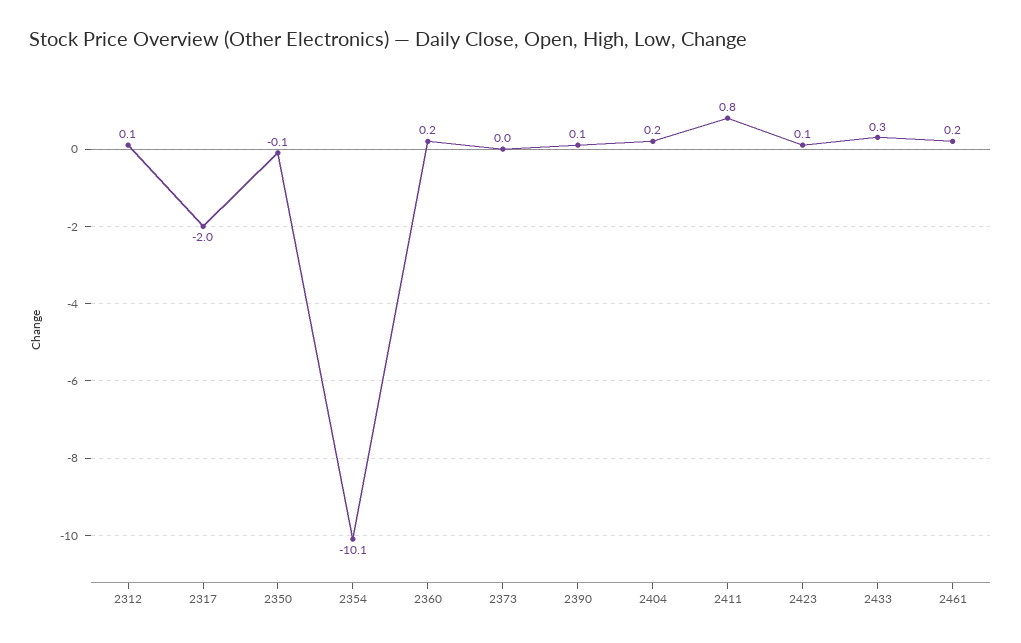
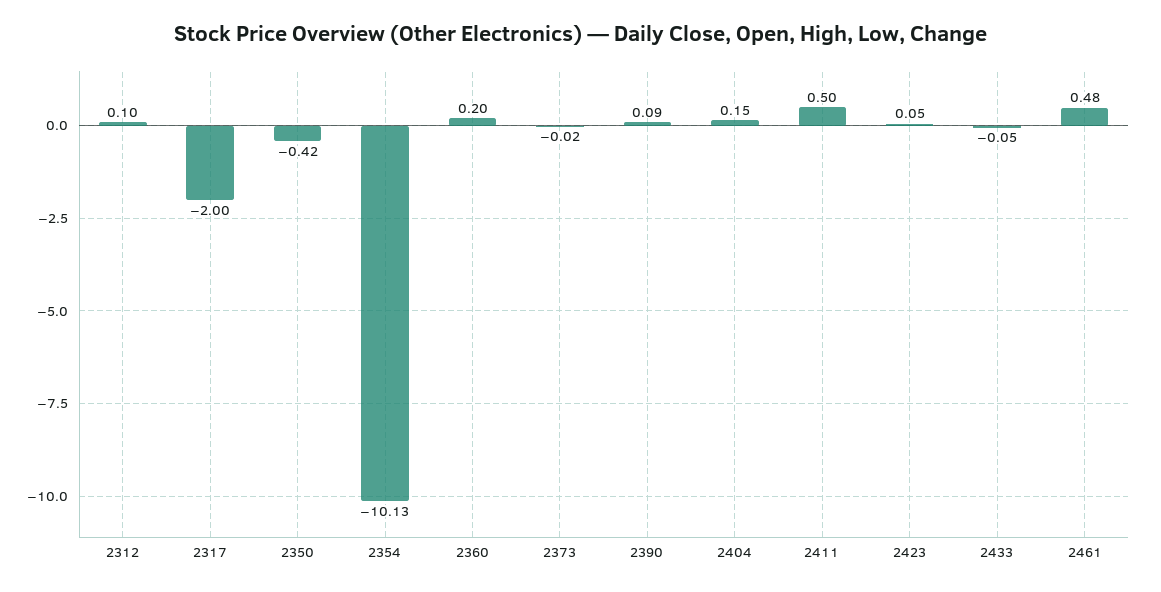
  {
    "2312": 0.1,
    "2317": -2,
-   "2350": -0.1,
+   "2350": -0.42,
    "2354": -10.13,
    "2360": 0.2,
    "2373": -0.02,
    "2390": 0.09,
    "2404": 0.15,
-   "2411": 0.8,
+   "2411": 0.5,
    "2423": 0.05,
-   "2433": 0.3,
+   "2433": -0.05,
-   "2461": 0.2
+   "2461": 0.48
  }

